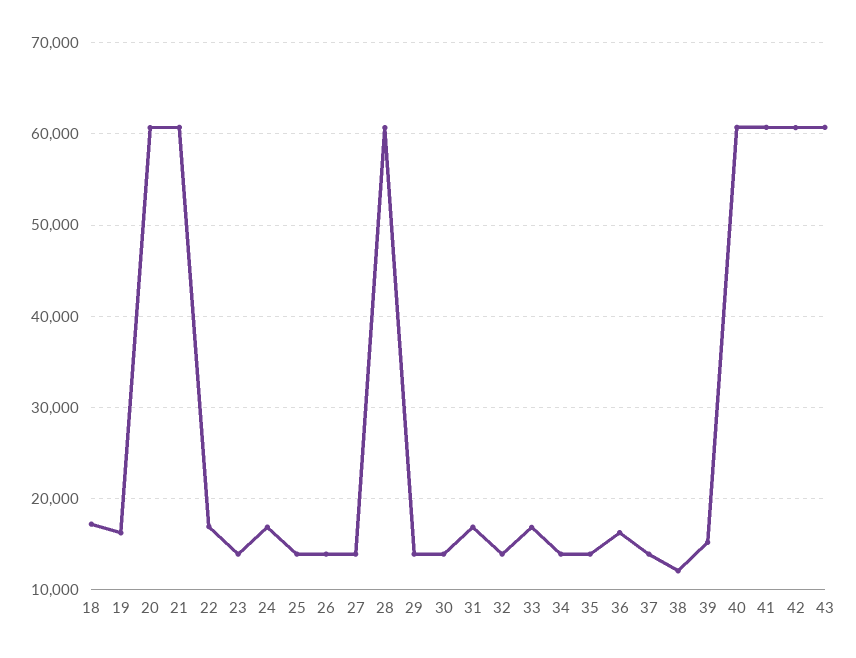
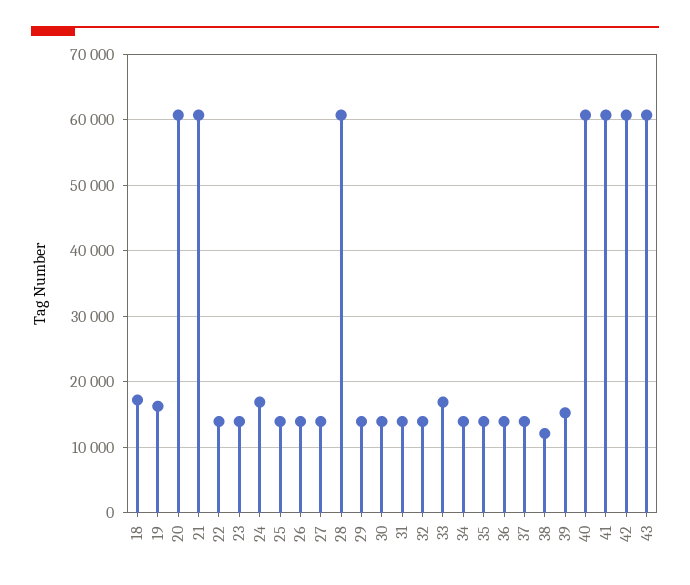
  {
    "18": 17000,
    "19": 16000,
    "20": 61000,
    "21": 61000,
-   "22": 17000,
+   "22": 14000,
    "23": 14000,
    "24": 17000,
    "25": 14000,
    "26": 14000,
    "27": 14000,
    "28": 61000,
    "29": 14000,
    "30": 14000,
-   "31": 17000,
+   "31": 14000,
    "32": 14000,
    "33": 17000,
    "34": 14000,
    "35": 14000,
-   "36": 16000,
+   "36": 14000,
    "37": 14000,
    "38": 12000,
    "39": 15000,
    "40": 61000,
    "41": 61000,
    "42": 61000,
    "43": 61000
  }

